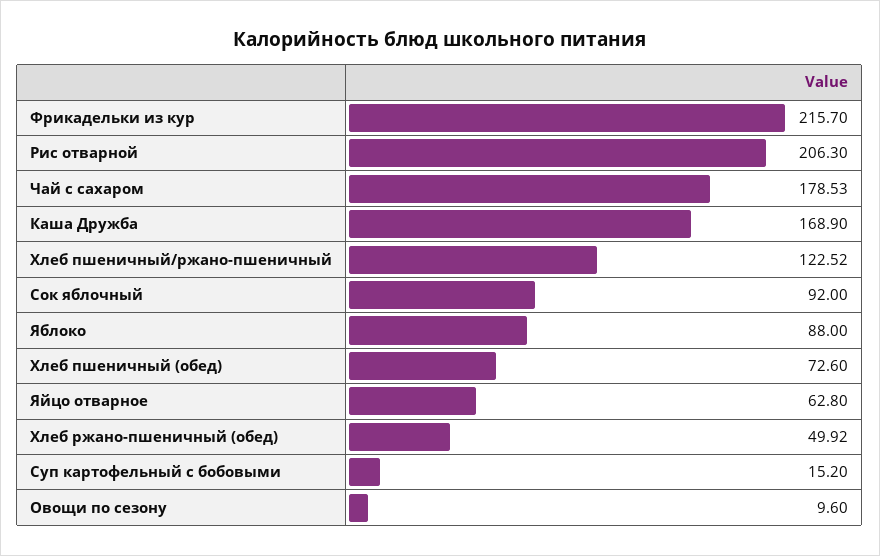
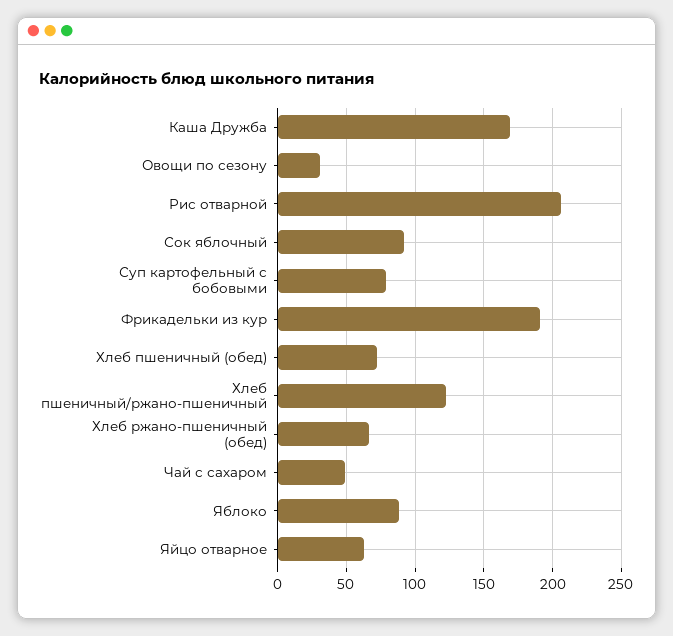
  {
-   "Фрикадельки из кур": 215.7,
+   "Фрикадельки из кур": 190,
    "Рис отварной": 206.3,
-   "Чай с сахаром": 178.53,
+   "Чай с сахаром": 50,
    "Каша Дружба": 168.9,
    "Хлеб пшеничный/ржано-пшеничный": 122.52,
    "Сок яблочный": 92,
    "Яблоко": 88,
    "Хлеб пшеничный (обед)": 72.6,
    "Яйцо отварное": 62.8,
-   "Хлеб ржано-пшеничный (обед)": 49.92,
+   "Хлеб ржано-пшеничный (обед)": 65,
-   "Суп картофельный с бобовыми": 15.2,
+   "Суп картофельный с бобовыми": 80,
-   "Овощи по сезону": 9.6
+   "Овощи по сезону": 30
  }

